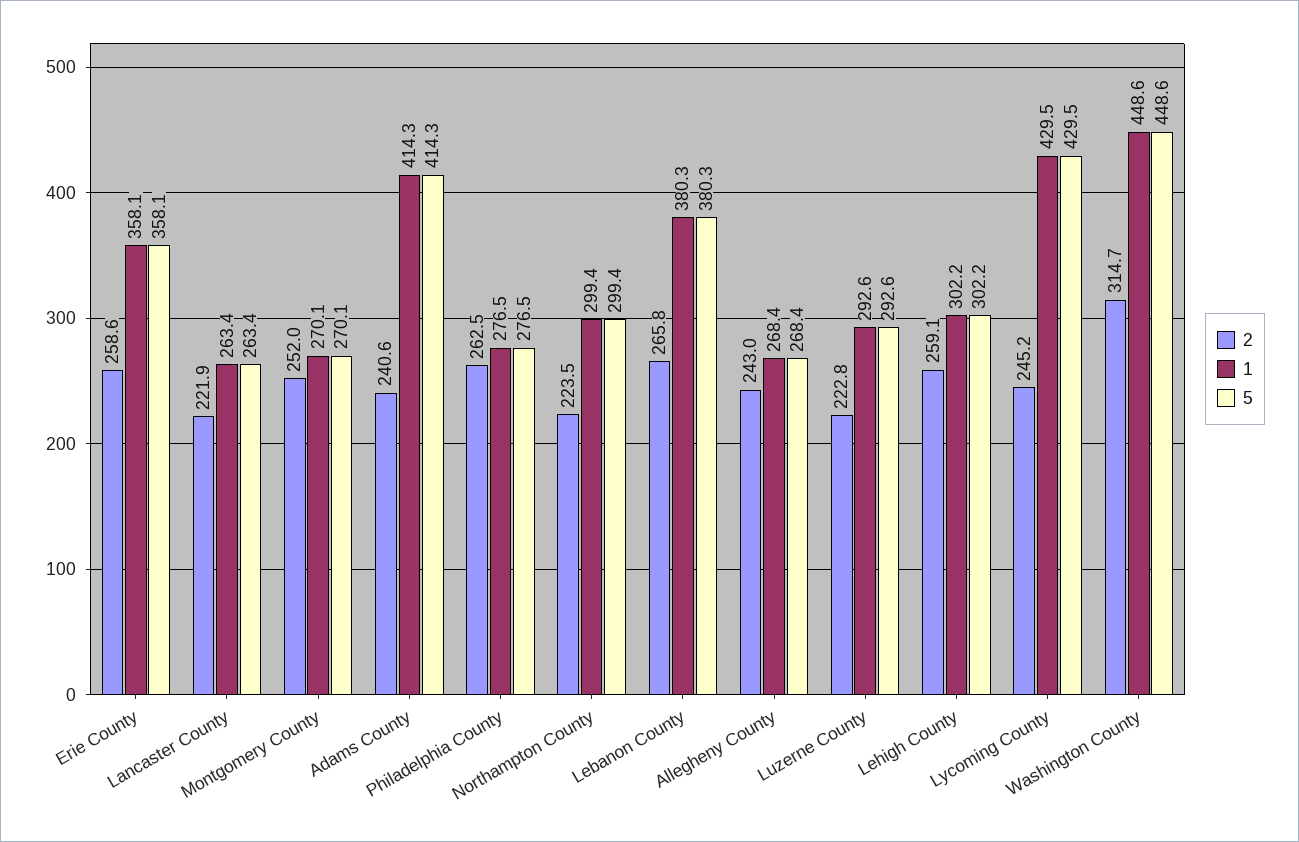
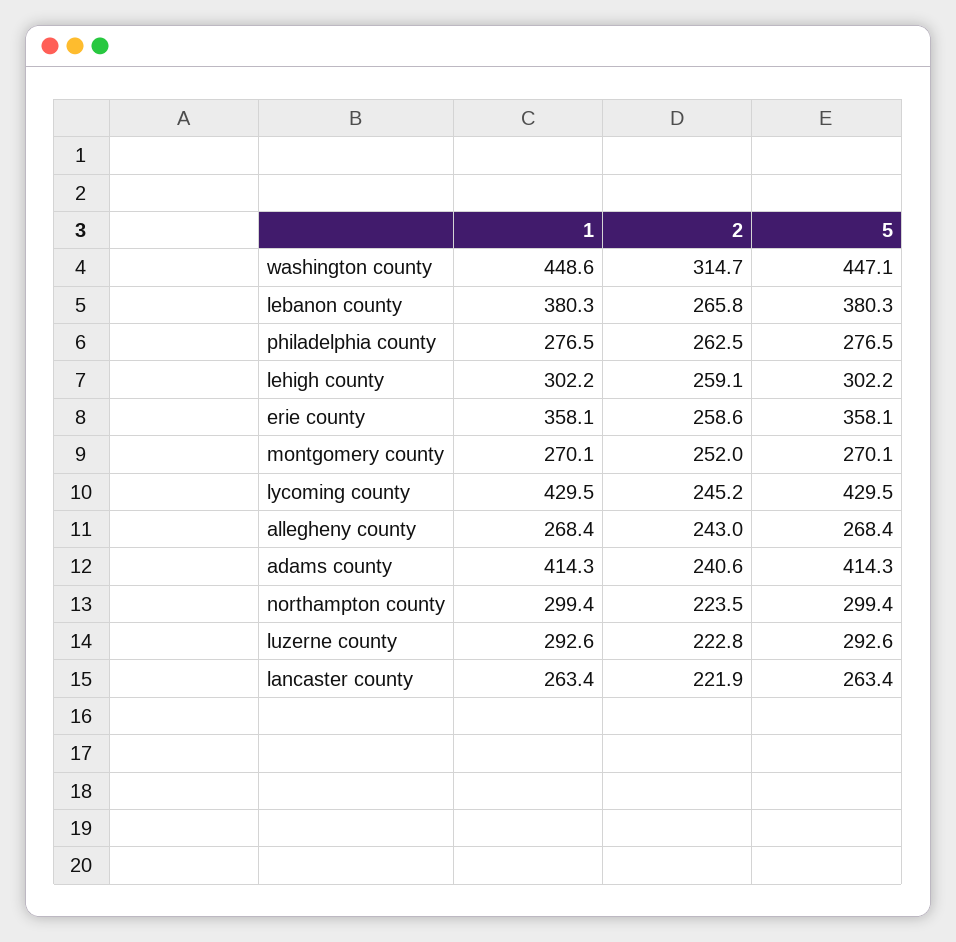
  {
    "2": {
      "Erie County": 258.6,
      "Lancaster County": 221.9,
      "Montgomery County": 252,
      "Adams County": 240.6,
      "Philadelphia County": 262.5,
      "Northampton County": 223.5,
      "Lebanon County": 265.8,
      "Allegheny County": 243,
      "Luzerne County": 222.8,
      "Lehigh County": 259.1,
      "Lycoming County": 245.2,
      "Washington County": 314.7
    },
    "1": {
      "Erie County": 358.1,
      "Lancaster County": 263.4,
      "Montgomery County": 270.1,
      "Adams County": 414.3,
      "Philadelphia County": 276.5,
      "Northampton County": 299.4,
      "Lebanon County": 380.3,
      "Allegheny County": 268.4,
      "Luzerne County": 292.6,
      "Lehigh County": 302.2,
      "Lycoming County": 429.5,
      "Washington County": 448.6
    },
    "5": {
      "Erie County": 358.1,
      "Lancaster County": 263.4,
      "Montgomery County": 270.1,
      "Adams County": 414.3,
      "Philadelphia County": 276.5,
      "Northampton County": 299.4,
      "Lebanon County": 380.3,
      "Allegheny County": 268.4,
      "Luzerne County": 292.6,
      "Lehigh County": 302.2,
      "Lycoming County": 429.5,
-     "Washington County": 448.6
+     "Washington County": 447.1
    }
  }

